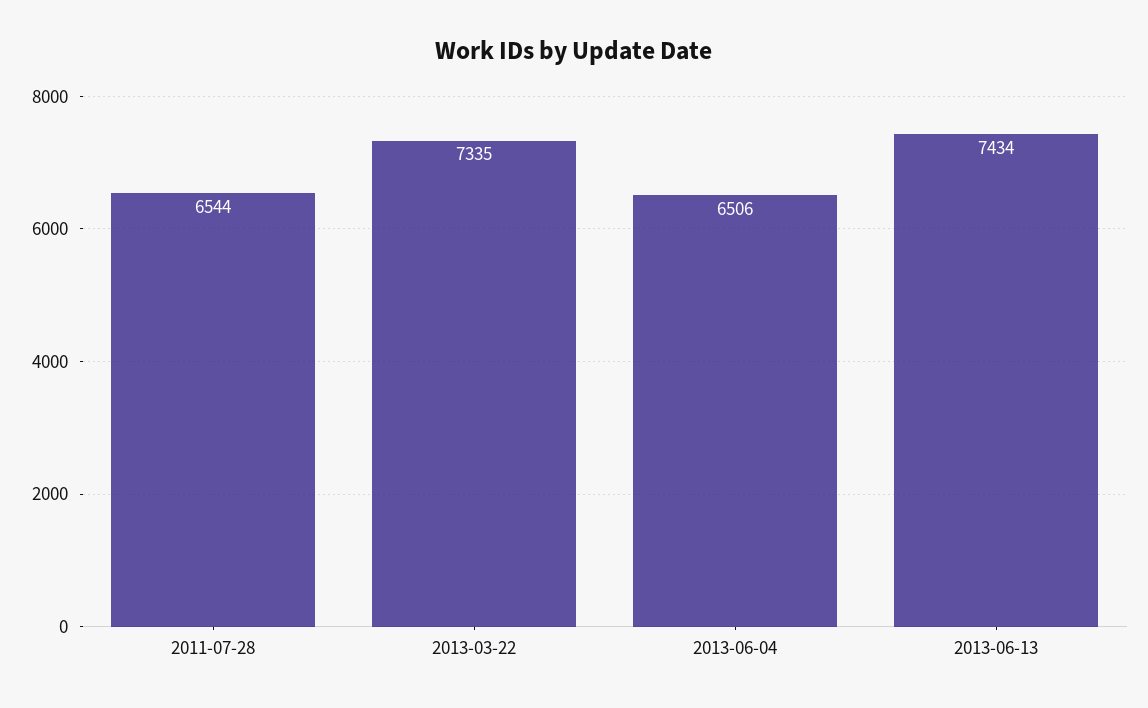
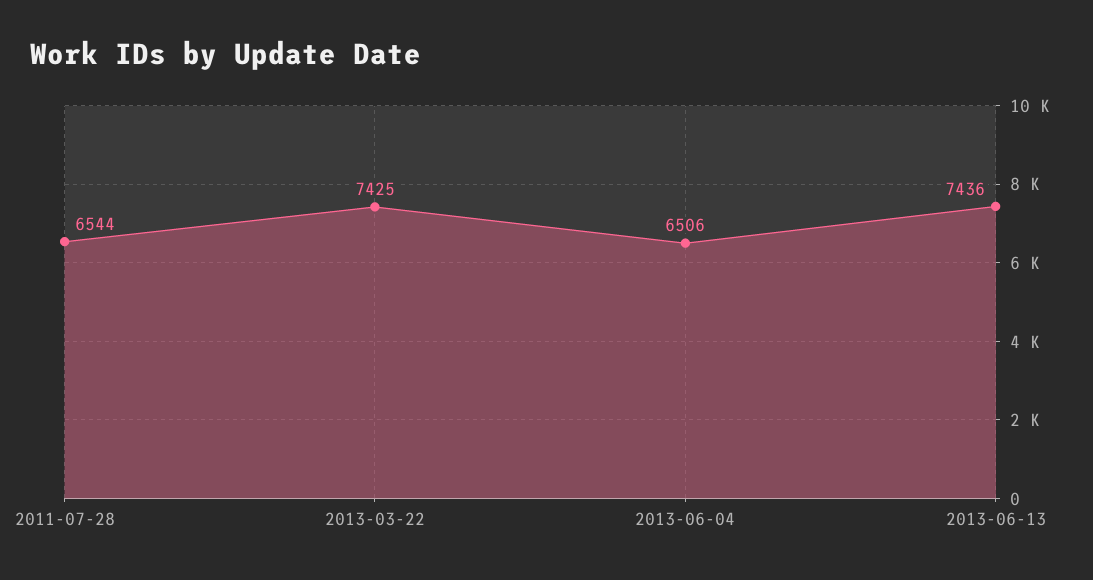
  {
    "2011-07-28": 6544,
-   "2013-03-22": 7335,
+   "2013-03-22": 7425,
    "2013-06-04": 6506,
-   "2013-06-13": 7434
+   "2013-06-13": 7436
  }

